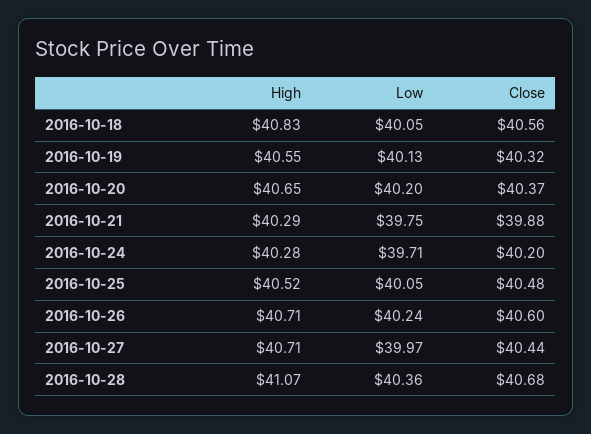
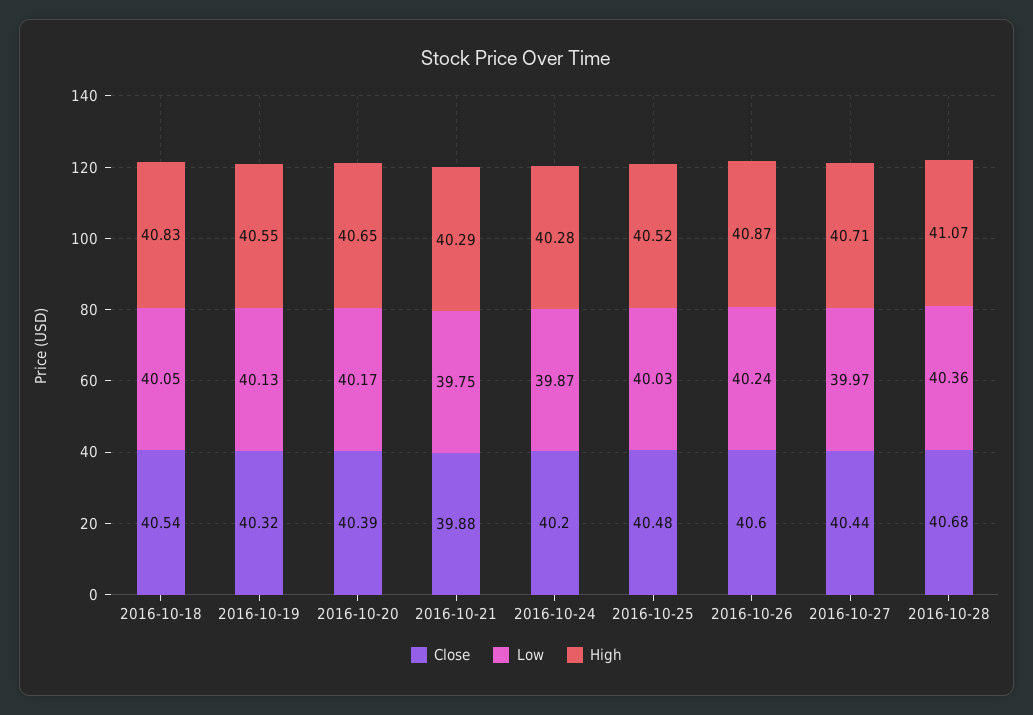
  {
    "High": {
      "2016-10-18": 40.83,
      "2016-10-19": 40.55,
      "2016-10-20": 40.65,
      "2016-10-21": 40.29,
      "2016-10-24": 40.28,
      "2016-10-25": 40.52,
-     "2016-10-26": 40.71,
+     "2016-10-26": 40.87,
      "2016-10-27": 40.71,
      "2016-10-28": 41.07
    },
    "Low": {
      "2016-10-18": 40.05,
      "2016-10-19": 40.13,
-     "2016-10-20": 40.2,
+     "2016-10-20": 40.17,
      "2016-10-21": 39.75,
-     "2016-10-24": 39.71,
+     "2016-10-24": 39.87,
-     "2016-10-25": 40.05,
+     "2016-10-25": 40.03,
      "2016-10-26": 40.24,
      "2016-10-27": 39.97,
      "2016-10-28": 40.36
    },
    "Close": {
-     "2016-10-18": 40.56,
+     "2016-10-18": 40.54,
      "2016-10-19": 40.32,
-     "2016-10-20": 40.37,
+     "2016-10-20": 40.39,
      "2016-10-21": 39.88,
      "2016-10-24": 40.2,
      "2016-10-25": 40.48,
      "2016-10-26": 40.6,
      "2016-10-27": 40.44,
      "2016-10-28": 40.68
    }
  }

